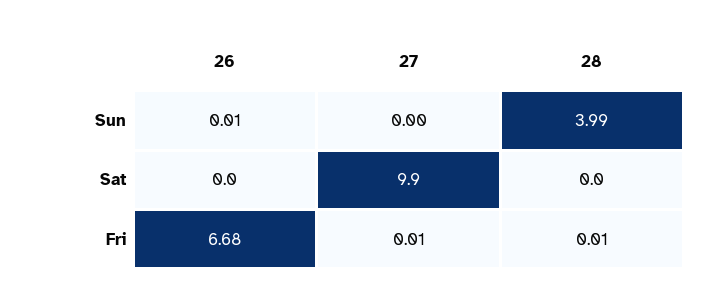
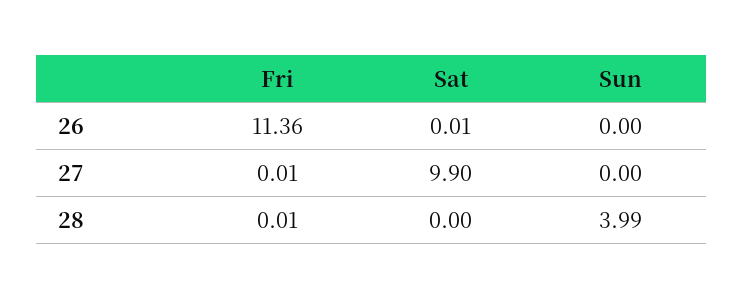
  {
    "26": {
-     "Sun": 0.01,
+     "Sun": 0,
-     "Sat": 0,
+     "Sat": 0.01,
-     "Fri": 6.68
+     "Fri": 11.36
    },
    "27": {
      "Sun": 0,
      "Sat": 9.9,
      "Fri": 0.01
    },
    "28": {
      "Sun": 3.99,
      "Sat": 0,
      "Fri": 0.01
    }
  }

